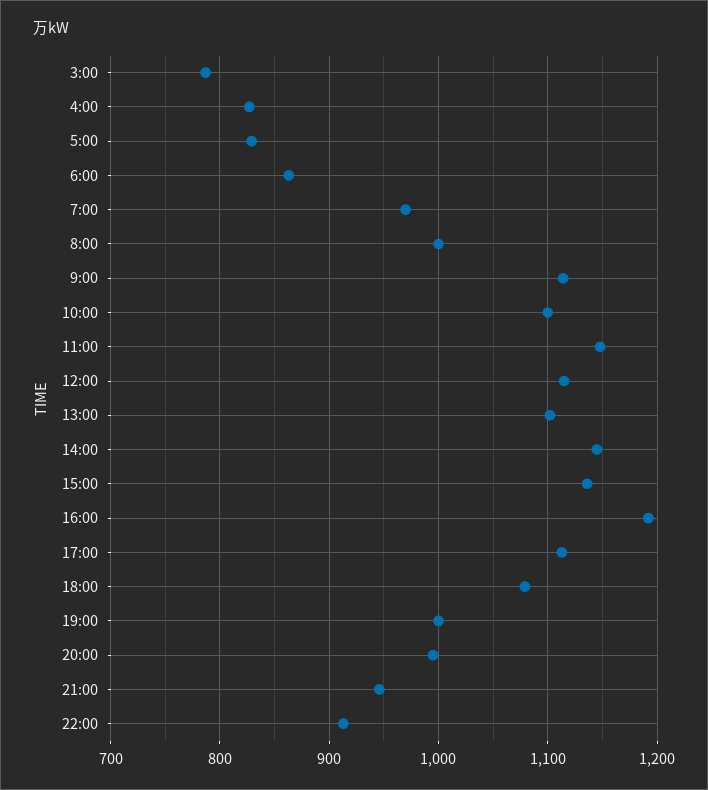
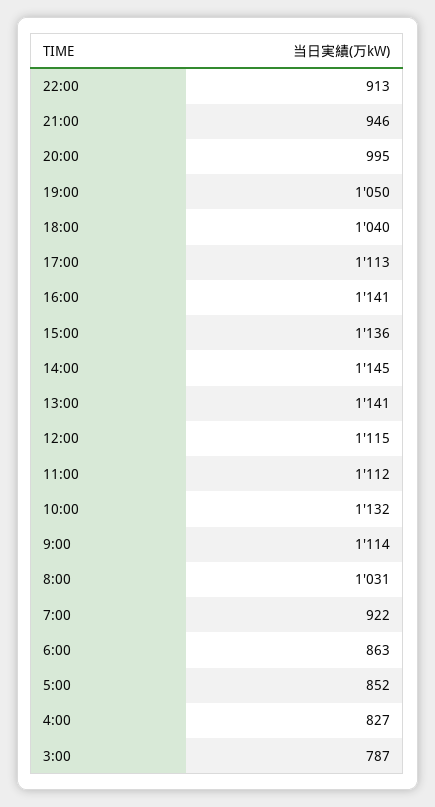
  {
    "3:00": 787,
    "4:00": 827,
-   "5:00": 830,
+   "5:00": 852,
    "6:00": 863,
-   "7:00": 970,
+   "7:00": 922,
-   "8:00": 1000,
+   "8:00": 1031,
    "9:00": 1114,
-   "10:00": 1100,
+   "10:00": 1132,
-   "11:00": 1150,
+   "11:00": 1112,
    "12:00": 1115,
-   "13:00": 1100,
+   "13:00": 1141,
    "14:00": 1145,
    "15:00": 1136,
-   "16:00": 1190,
+   "16:00": 1141,
    "17:00": 1113,
-   "18:00": 1080,
+   "18:00": 1040,
-   "19:00": 1000,
+   "19:00": 1050,
    "20:00": 995,
    "21:00": 946,
    "22:00": 913
  }

